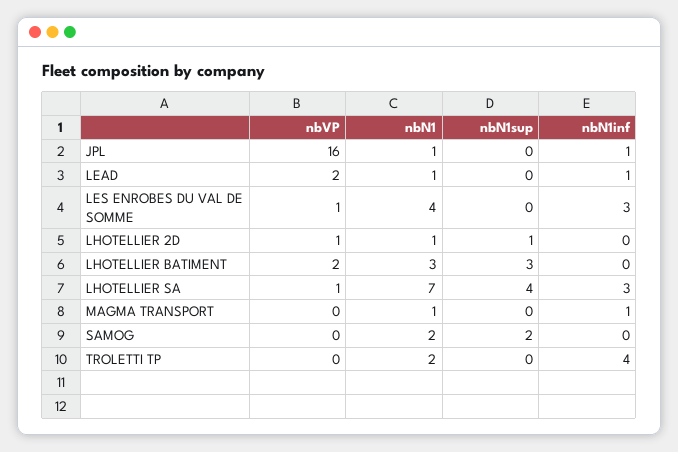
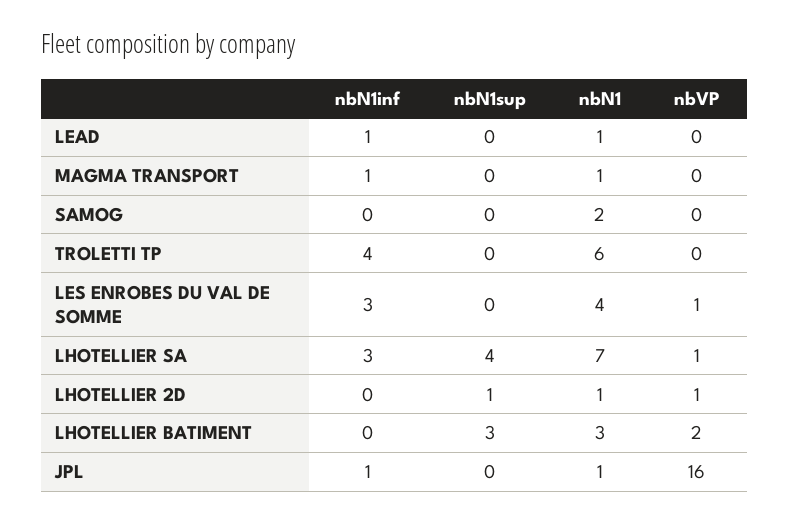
  {
    "nbVP": {
      "JPL": 16,
-     "LEAD": 2,
+     "LEAD": 0,
      "LES ENROBES DU VAL DE SOMME": 1,
      "LHOTELLIER 2D": 1,
      "LHOTELLIER BATIMENT": 2,
      "LHOTELLIER SA": 1,
      "MAGMA TRANSPORT": 0,
      "SAMOG": 0,
      "TROLETTI TP": 0
    },
    "nbN1": {
      "JPL": 1,
      "LEAD": 1,
      "LES ENROBES DU VAL DE SOMME": 4,
      "LHOTELLIER 2D": 1,
      "LHOTELLIER BATIMENT": 3,
      "LHOTELLIER SA": 7,
      "MAGMA TRANSPORT": 1,
      "SAMOG": 2,
-     "TROLETTI TP": 2
+     "TROLETTI TP": 6
    },
    "nbN1sup": {
      "JPL": 0,
      "LEAD": 0,
      "LES ENROBES DU VAL DE SOMME": 0,
      "LHOTELLIER 2D": 1,
      "LHOTELLIER BATIMENT": 3,
      "LHOTELLIER SA": 4,
      "MAGMA TRANSPORT": 0,
-     "SAMOG": 2,
+     "SAMOG": 0,
      "TROLETTI TP": 0
    },
    "nbN1inf": {
      "JPL": 1,
      "LEAD": 1,
      "LES ENROBES DU VAL DE SOMME": 3,
      "LHOTELLIER 2D": 0,
      "LHOTELLIER BATIMENT": 0,
      "LHOTELLIER SA": 3,
      "MAGMA TRANSPORT": 1,
      "SAMOG": 0,
      "TROLETTI TP": 4
    }
  }

